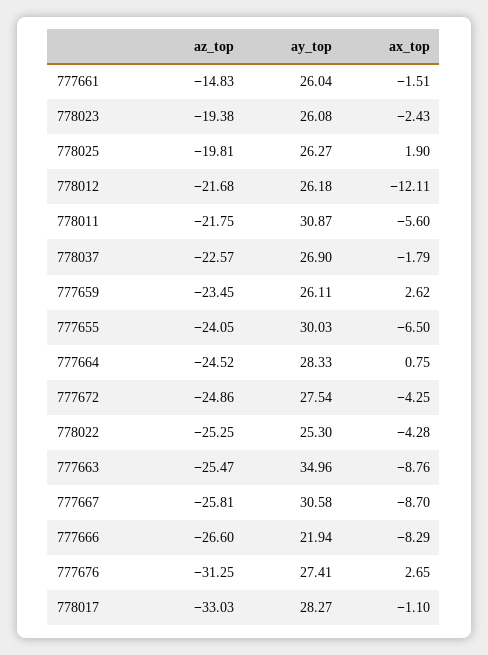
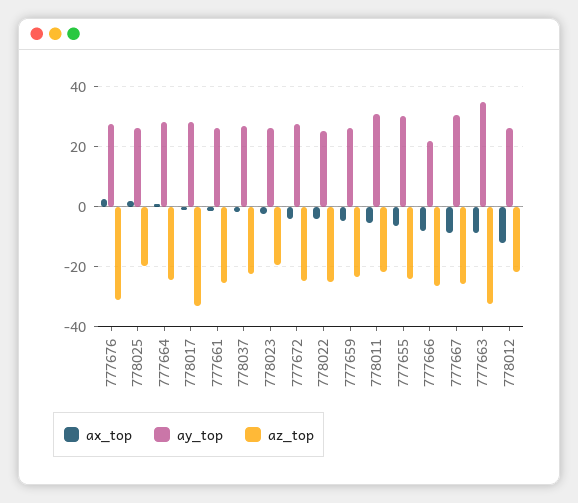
  {
    "az_top": {
-     "777661": -14.83,
+     "777661": -25,
      "778023": -19.38,
      "778025": -19.81,
      "778012": -21.68,
      "778011": -21.75,
      "778037": -22.57,
      "777659": -23.45,
      "777655": -24.05,
      "777664": -24.52,
      "777672": -24.86,
      "778022": -25.25,
-     "777663": -25.47,
+     "777663": -32.5,
      "777667": -25.81,
      "777666": -26.6,
      "777676": -31.25,
      "778017": -33.03
    },
    "ay_top": {
      "777661": 26.04,
      "778023": 26.08,
      "778025": 26.27,
      "778012": 26.18,
      "778011": 30.87,
      "778037": 26.9,
      "777659": 26.11,
      "777655": 30.03,
      "777664": 28.33,
      "777672": 27.54,
      "778022": 25.3,
      "777663": 34.96,
      "777667": 30.58,
      "777666": 21.94,
      "777676": 27.41,
      "778017": 28.27
    },
    "ax_top": {
      "777661": -1.51,
      "778023": -2.43,
      "778025": 1.9,
      "778012": -12.11,
      "778011": -5.6,
      "778037": -1.79,
-     "777659": 2.62,
+     "777659": -5,
      "777655": -6.5,
      "777664": 0.75,
      "777672": -4.25,
      "778022": -4.28,
      "777663": -8.76,
      "777667": -8.7,
      "777666": -8.29,
      "777676": 2.65,
      "778017": -1.1
    }
  }

